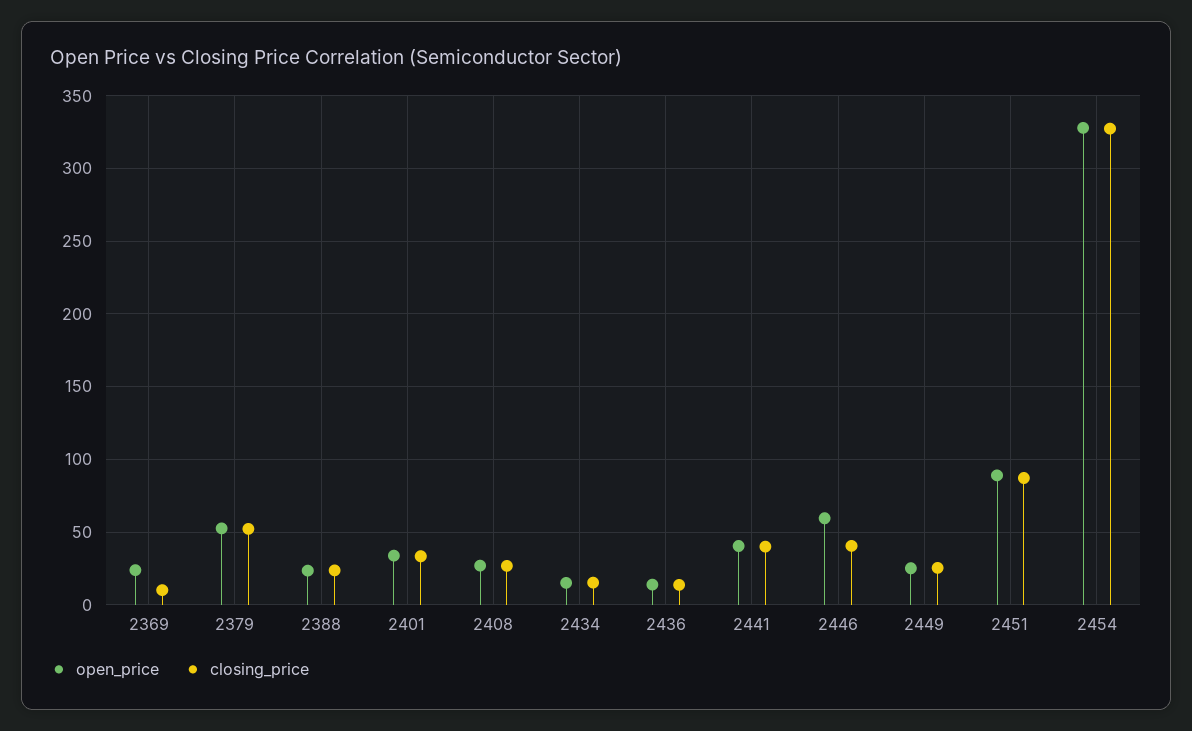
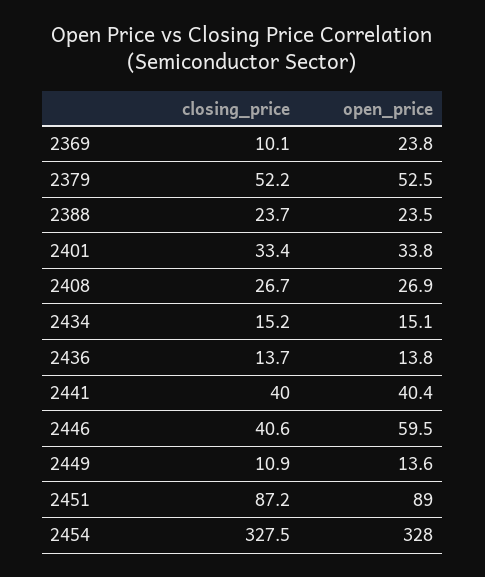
  {
    "open_price": {
      "2369": 23.8,
      "2379": 52.5,
      "2388": 23.5,
      "2401": 33.8,
      "2408": 26.9,
      "2434": 15.1,
      "2436": 13.8,
      "2441": 40.4,
      "2446": 59.5,
-     "2449": 25,
+     "2449": 13.6,
      "2451": 89,
      "2454": 328
    },
    "closing_price": {
      "2369": 10.1,
      "2379": 52.2,
      "2388": 23.7,
      "2401": 33.4,
      "2408": 26.7,
      "2434": 15.2,
      "2436": 13.7,
      "2441": 40,
      "2446": 40.6,
-     "2449": 25,
+     "2449": 10.9,
      "2451": 87.2,
      "2454": 327.5
    }
  }

